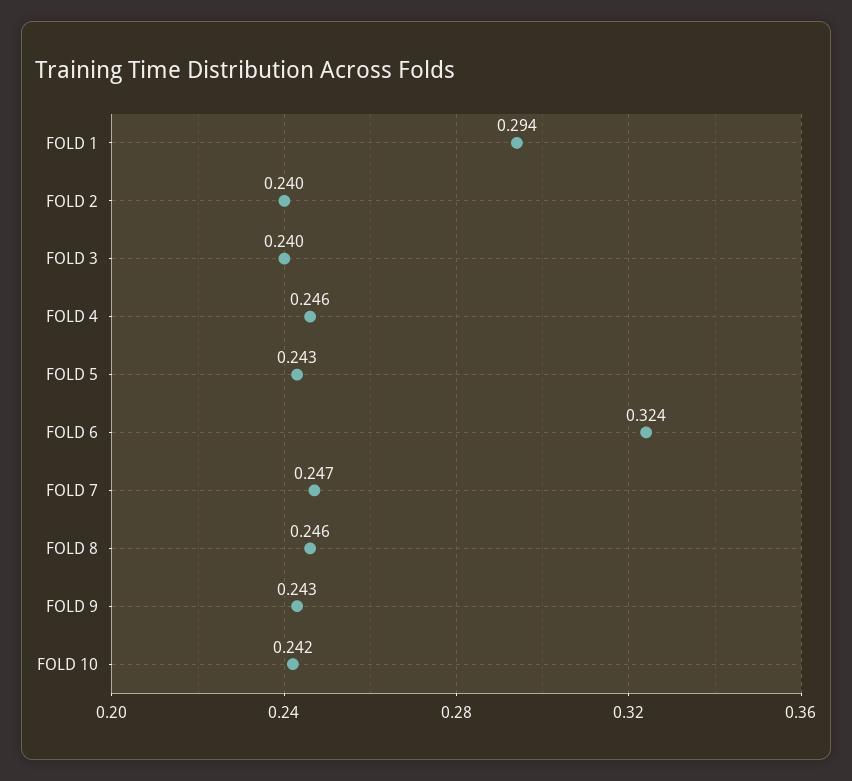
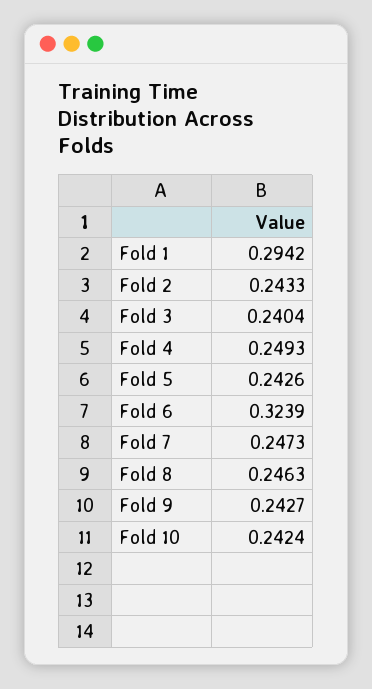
  {
    "FOLD 1": 0.2942,
-   "FOLD 2": 0.24,
+   "FOLD 2": 0.2433,
    "FOLD 3": 0.2404,
-   "FOLD 4": 0.246,
+   "FOLD 4": 0.2493,
    "FOLD 5": 0.2426,
    "FOLD 6": 0.3239,
    "FOLD 7": 0.2473,
    "FOLD 8": 0.2463,
    "FOLD 9": 0.2427,
    "FOLD 10": 0.2424
  }

